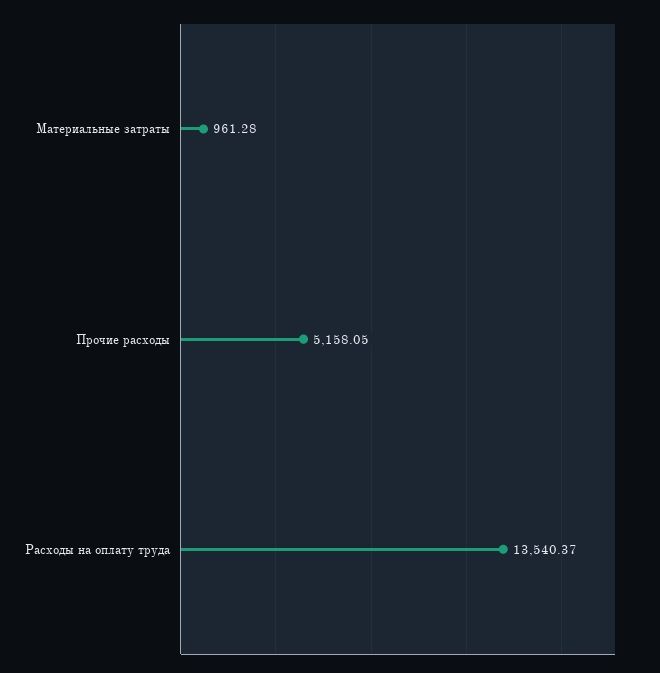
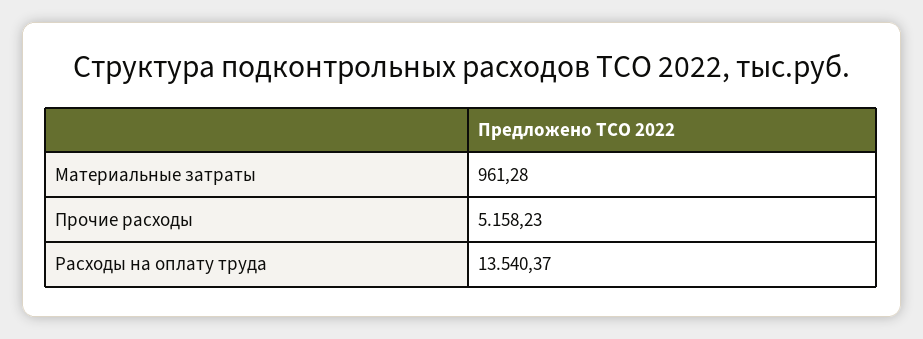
  {
    "Материальные затраты": 961.28,
-   "Прочие расходы": 5158.05,
+   "Прочие расходы": 5158.23,
    "Расходы на оплату труда": 13540.37
  }

